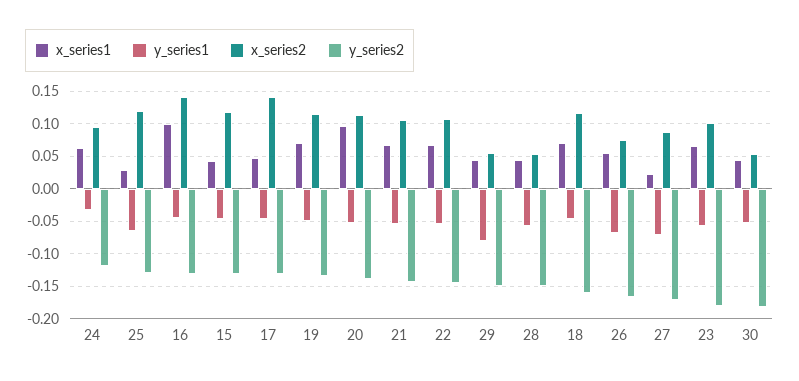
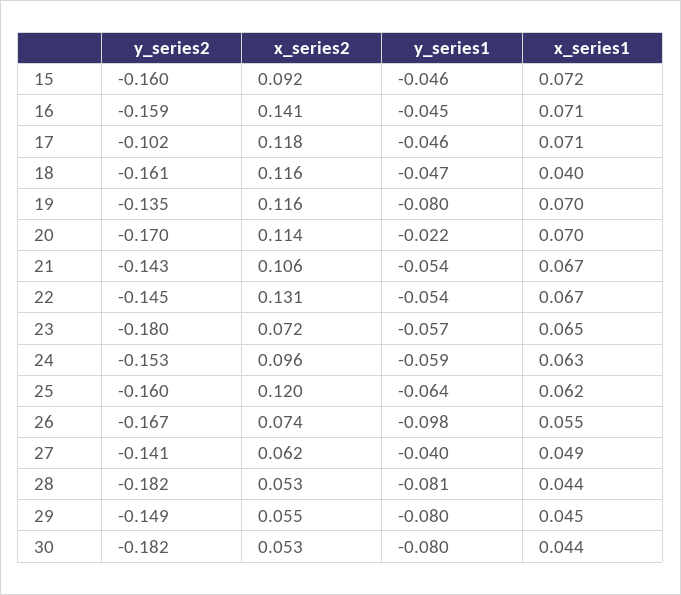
  {
    "x_series1": {
      "24": 0.063,
-     "25": 0.03,
+     "25": 0.062,
-     "16": 0.1,
+     "16": 0.071,
-     "15": 0.04,
+     "15": 0.072,
-     "17": 0.05,
+     "17": 0.071,
      "19": 0.07,
-     "20": 0.1,
+     "20": 0.07,
      "21": 0.067,
      "22": 0.067,
      "29": 0.045,
      "28": 0.044,
-     "18": 0.07,
+     "18": 0.04,
      "26": 0.055,
-     "27": 0.02,
+     "27": 0.049,
      "23": 0.065,
      "30": 0.044
    },
    "y_series1": {
-     "24": -0.03,
+     "24": -0.059,
      "25": -0.064,
      "16": -0.045,
      "15": -0.046,
      "17": -0.046,
-     "19": -0.05,
+     "19": -0.08,
-     "20": -0.05,
+     "20": -0.022,
      "21": -0.054,
      "22": -0.054,
      "29": -0.08,
-     "28": -0.06,
+     "28": -0.081,
      "18": -0.047,
-     "26": -0.07,
+     "26": -0.098,
-     "27": -0.07,
+     "27": -0.04,
      "23": -0.057,
-     "30": -0.05
+     "30": -0.08
    },
    "x_series2": {
      "24": 0.096,
      "25": 0.12,
      "16": 0.141,
-     "15": 0.12,
+     "15": 0.092,
-     "17": 0.14,
+     "17": 0.118,
      "19": 0.116,
      "20": 0.114,
      "21": 0.106,
-     "22": 0.11,
+     "22": 0.131,
      "29": 0.055,
      "28": 0.053,
      "18": 0.116,
      "26": 0.074,
-     "27": 0.09,
+     "27": 0.062,
-     "23": 0.1,
+     "23": 0.072,
      "30": 0.053
    },
    "y_series2": {
-     "24": -0.12,
+     "24": -0.153,
-     "25": -0.13,
+     "25": -0.16,
-     "16": -0.13,
+     "16": -0.159,
-     "15": -0.13,
+     "15": -0.16,
-     "17": -0.13,
+     "17": -0.102,
      "19": -0.135,
-     "20": -0.14,
+     "20": -0.17,
      "21": -0.143,
      "22": -0.145,
      "29": -0.149,
-     "28": -0.15,
+     "28": -0.182,
      "18": -0.161,
      "26": -0.167,
-     "27": -0.17,
+     "27": -0.141,
      "23": -0.18,
      "30": -0.182
    }
  }

